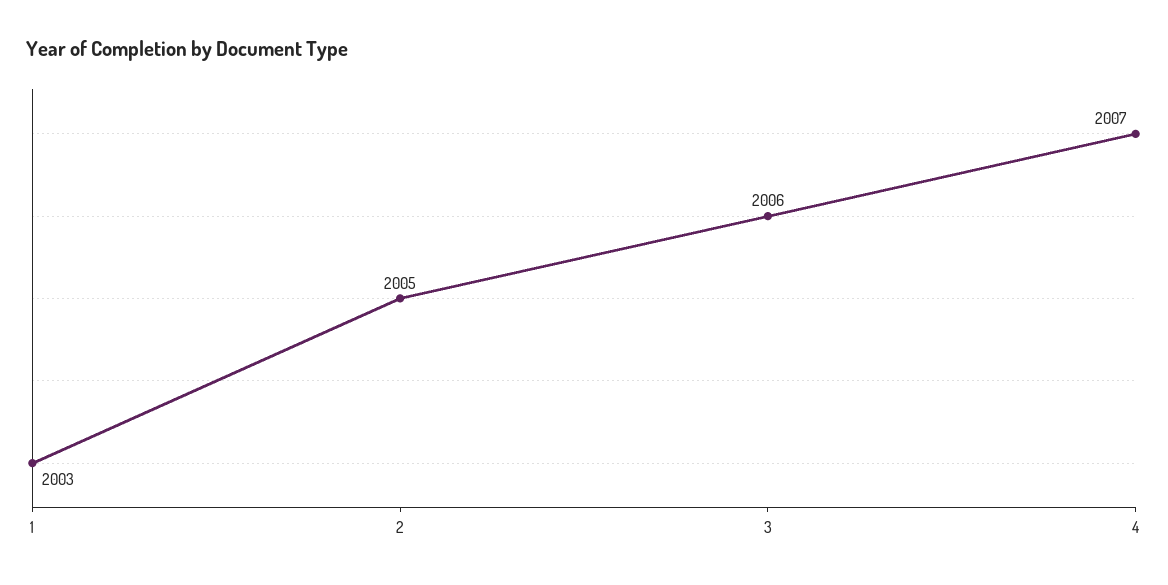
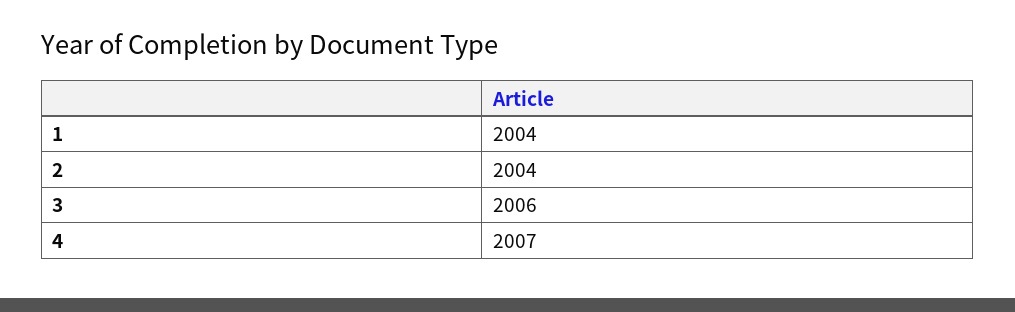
  {
-   "1": 2003,
+   "1": 2004,
-   "2": 2005,
+   "2": 2004,
    "3": 2006,
    "4": 2007
  }

